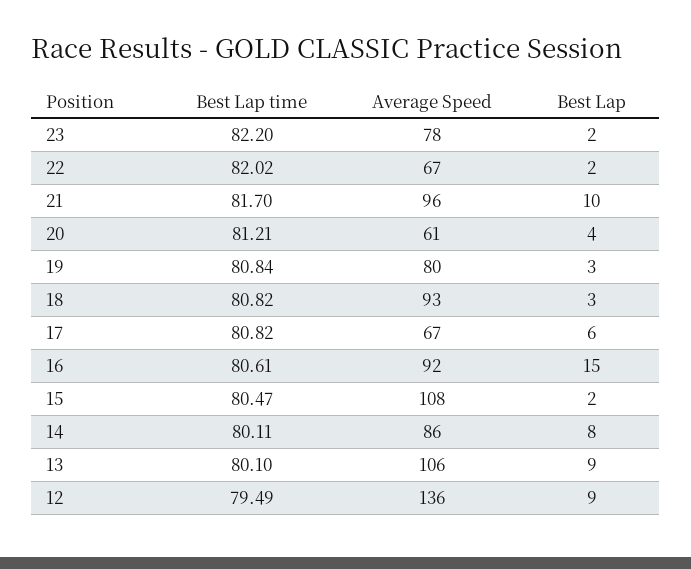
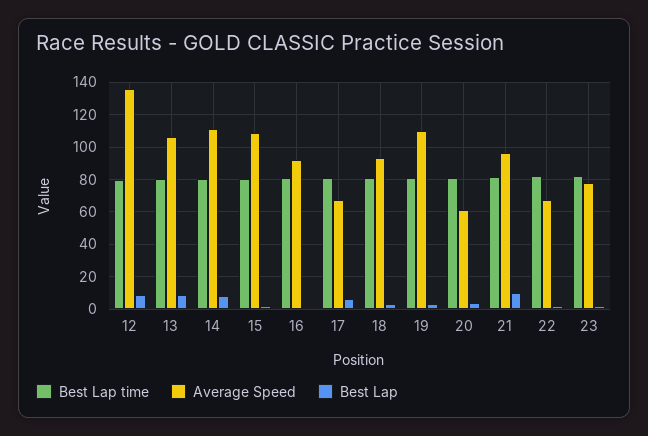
  {
    "Best Lap time": {
      "23": 82.2,
      "22": 82.02,
      "21": 81.7,
      "20": 81.21,
      "19": 80.84,
      "18": 80.82,
      "17": 80.82,
      "16": 80.61,
      "15": 80.47,
      "14": 80.11,
      "13": 80.1,
      "12": 79.49
    },
    "Average Speed": {
      "23": 78,
      "22": 67,
      "21": 96,
      "20": 61,
-     "19": 80,
+     "19": 110,
      "18": 93,
      "17": 67,
      "16": 92,
      "15": 108,
-     "14": 86,
+     "14": 110,
      "13": 106,
      "12": 136
    },
    "Best Lap": {
      "23": 2,
      "22": 2,
      "21": 10,
      "20": 4,
      "19": 3,
      "18": 3,
      "17": 6,
-     "16": 15,
+     "16": 0,
      "15": 2,
      "14": 8,
      "13": 9,
      "12": 9
    }
  }

